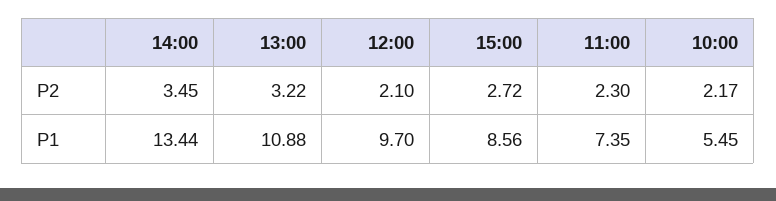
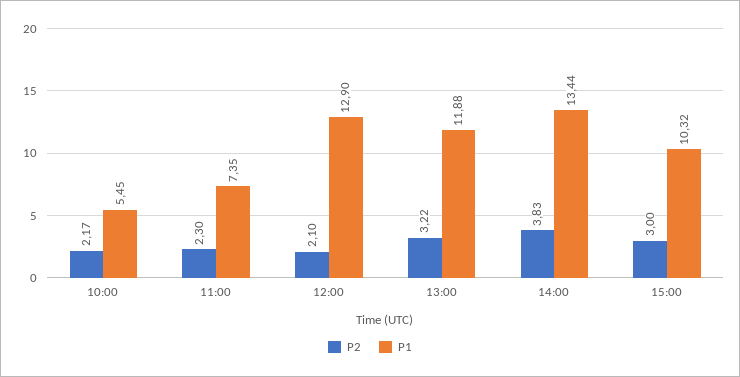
  {
    "P2": {
-     "14:00": 3.45,
+     "14:00": 3.83,
      "13:00": 3.22,
      "12:00": 2.1,
-     "15:00": 2.72,
+     "15:00": 3,
      "11:00": 2.3,
      "10:00": 2.17
    },
    "P1": {
      "14:00": 13.44,
-     "13:00": 10.88,
+     "13:00": 11.88,
-     "12:00": 9.7,
+     "12:00": 12.9,
-     "15:00": 8.56,
+     "15:00": 10.32,
      "11:00": 7.35,
      "10:00": 5.45
    }
  }

